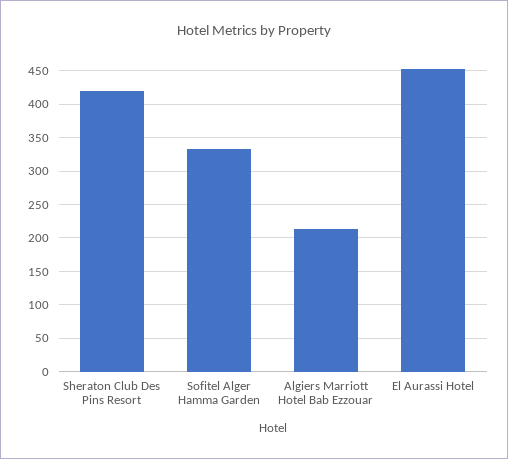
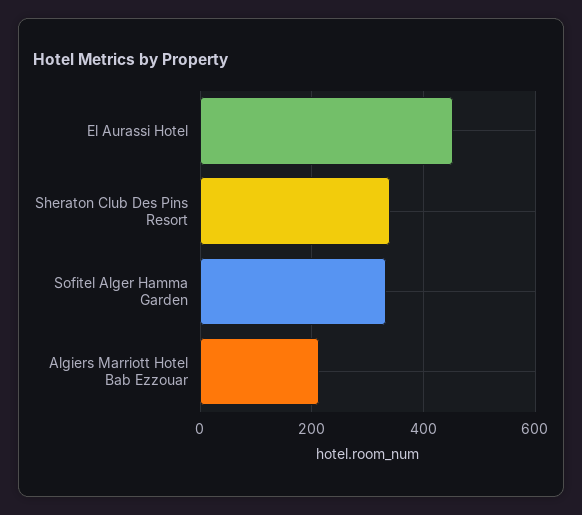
  {
-   "Sheraton Club Des Pins Resort": 420,
+   "Sheraton Club Des Pins Resort": 340,
    "Sofitel Alger Hamma Garden": 330,
    "Algiers Marriott Hotel Bab Ezzouar": 210,
    "El Aurassi Hotel": 450
  }

